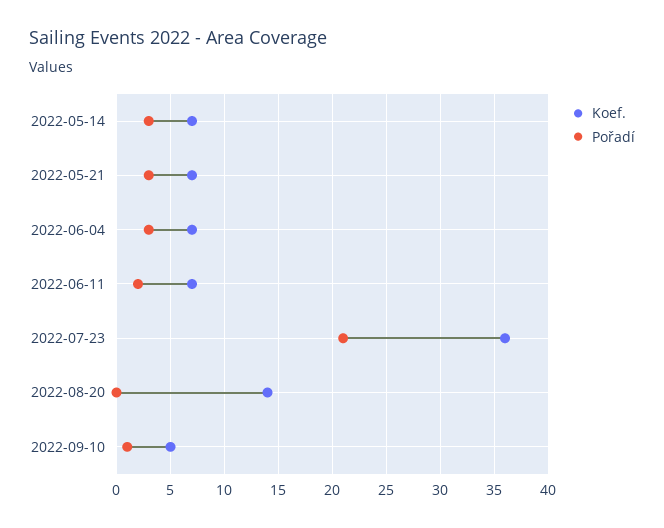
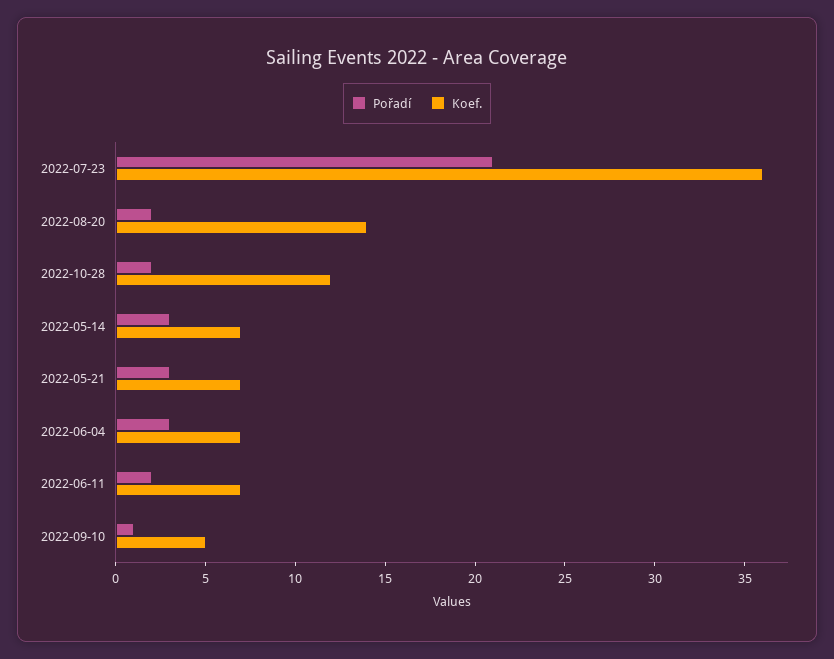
  {
    "Koef.": {
      "2022-05-14": 7,
      "2022-05-21": 7,
      "2022-06-04": 7,
      "2022-06-11": 7,
      "2022-07-23": 36,
      "2022-08-20": 14,
-     "2022-09-10": 5
+     "2022-09-10": 5,
+     "2022-10-28": 12
    },
    "Pořadí": {
      "2022-05-14": 3,
      "2022-05-21": 3,
      "2022-06-04": 3,
      "2022-06-11": 2,
      "2022-07-23": 21,
-     "2022-08-20": 0,
+     "2022-08-20": 2,
-     "2022-09-10": 1
+     "2022-09-10": 1,
+     "2022-10-28": 2
    }
  }

